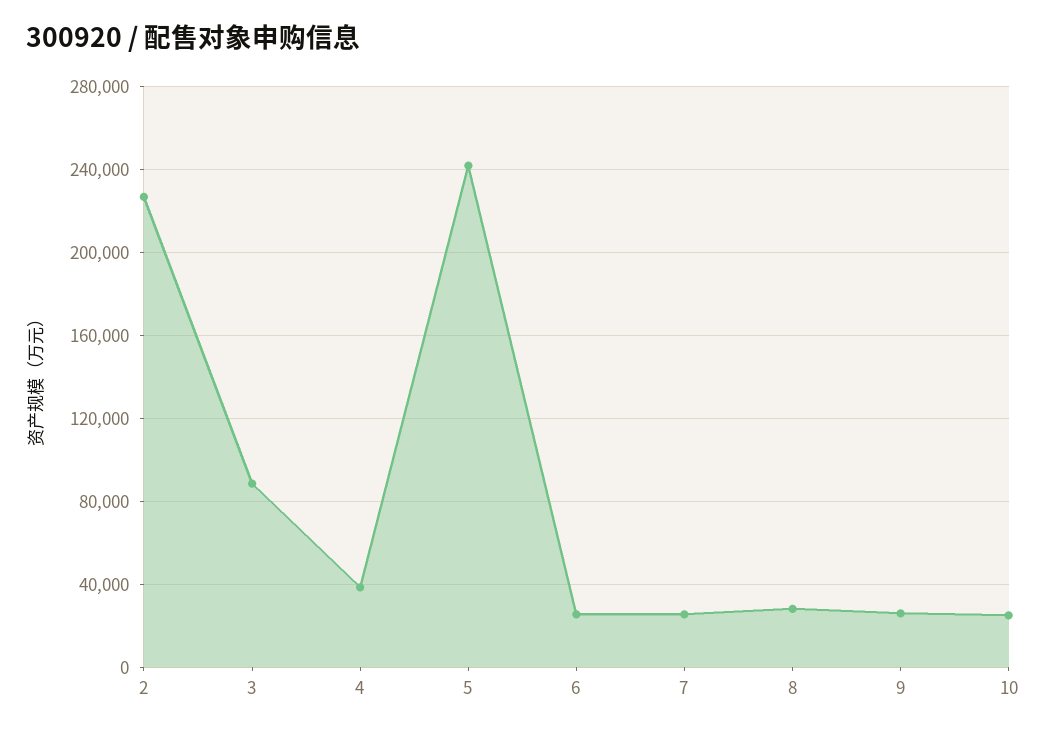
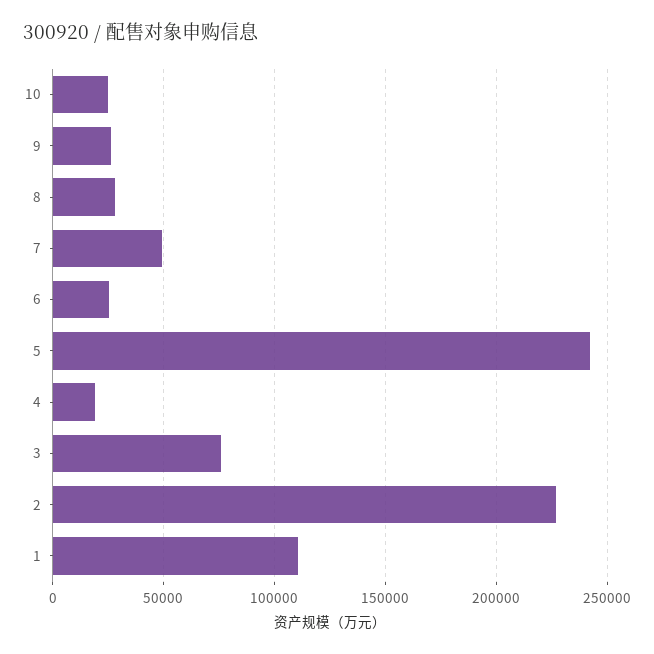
  {
    "2": 225000,
-   "3": 90000,
+   "3": 75000,
-   "4": 40000,
+   "4": 20000,
    "5": 240000,
    "6": 25000,
-   "7": 25000,
+   "7": 50000,
    "8": 30000,
    "9": 25000,
-   "10": 25000
+   "10": 25000,
+   "1": 110000
  }

